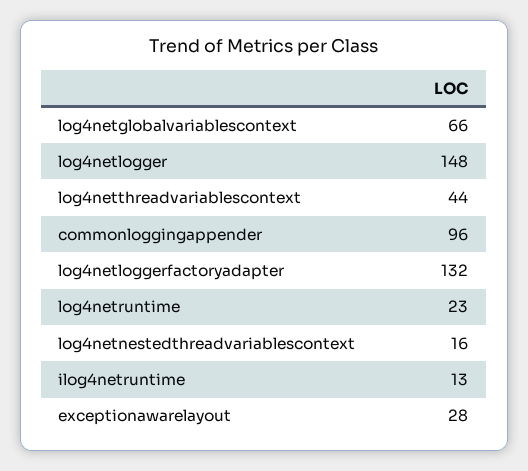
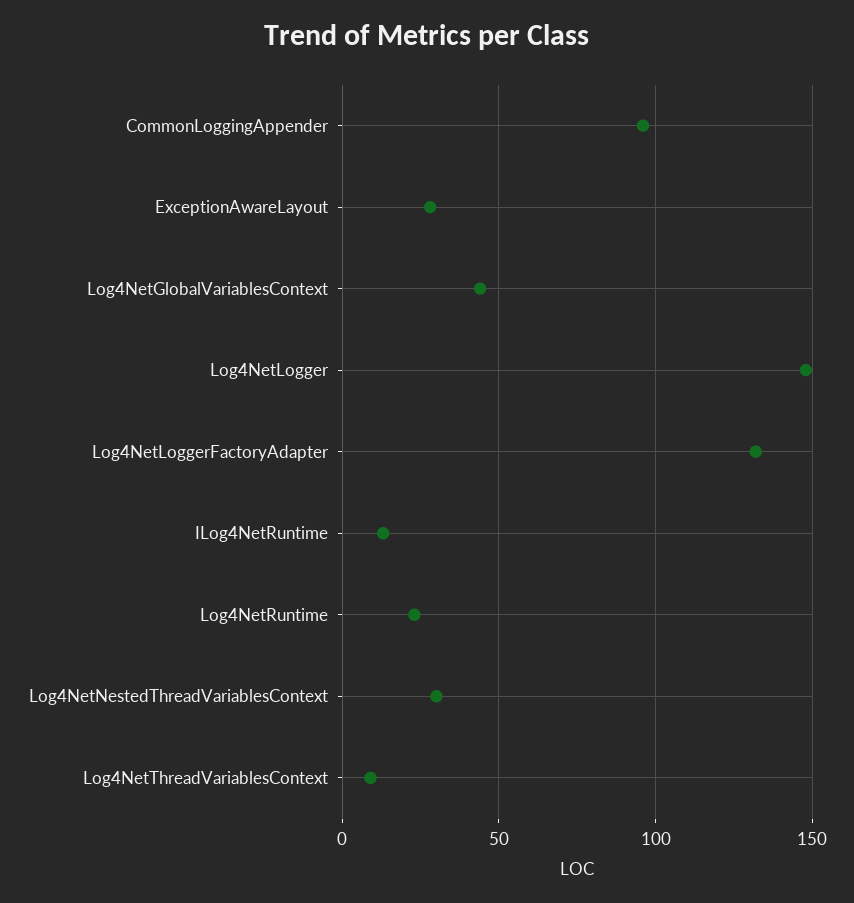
  {
-   "log4netglobalvariablescontext": 66,
+   "log4netglobalvariablescontext": 45,
    "log4netlogger": 148,
-   "log4netthreadvariablescontext": 44,
+   "log4netthreadvariablescontext": 10,
    "commonloggingappender": 96,
    "log4netloggerfactoryadapter": 132,
    "log4netruntime": 23,
-   "log4netnestedthreadvariablescontext": 16,
+   "log4netnestedthreadvariablescontext": 30,
    "ilog4netruntime": 13,
    "exceptionawarelayout": 28
  }

